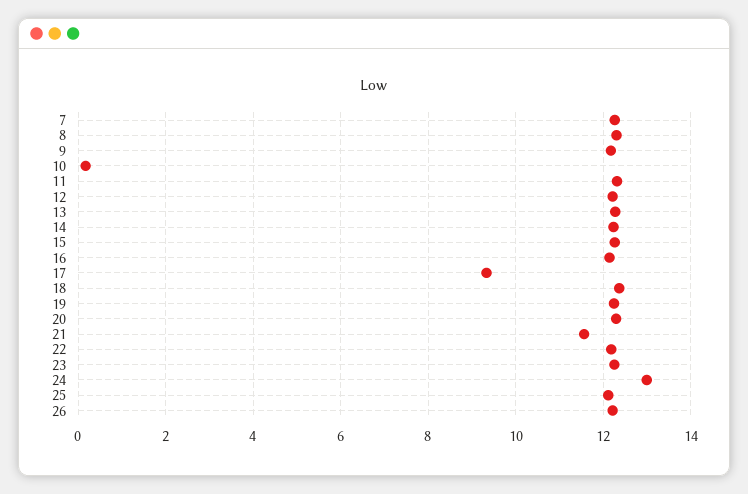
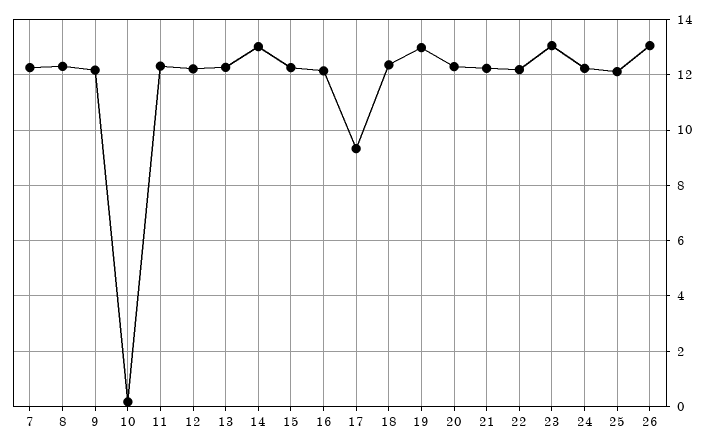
  {
    "7": 12.2,
    "8": 12.4,
    "9": 12.2,
    "10": 0.2,
    "11": 12.4,
    "12": 12.2,
    "13": 12.2,
-   "14": 12.2,
+   "14": 13,
    "15": 12.2,
    "16": 12.2,
    "17": 9.4,
    "18": 12.4,
-   "19": 12.2,
+   "19": 13,
    "20": 12.2,
-   "21": 11.6,
+   "21": 12.25,
    "22": 12.2,
-   "23": 12.2,
+   "23": 13,
-   "24": 13,
+   "24": 12.25,
    "25": 12.2,
-   "26": 12.2
+   "26": 13
  }

